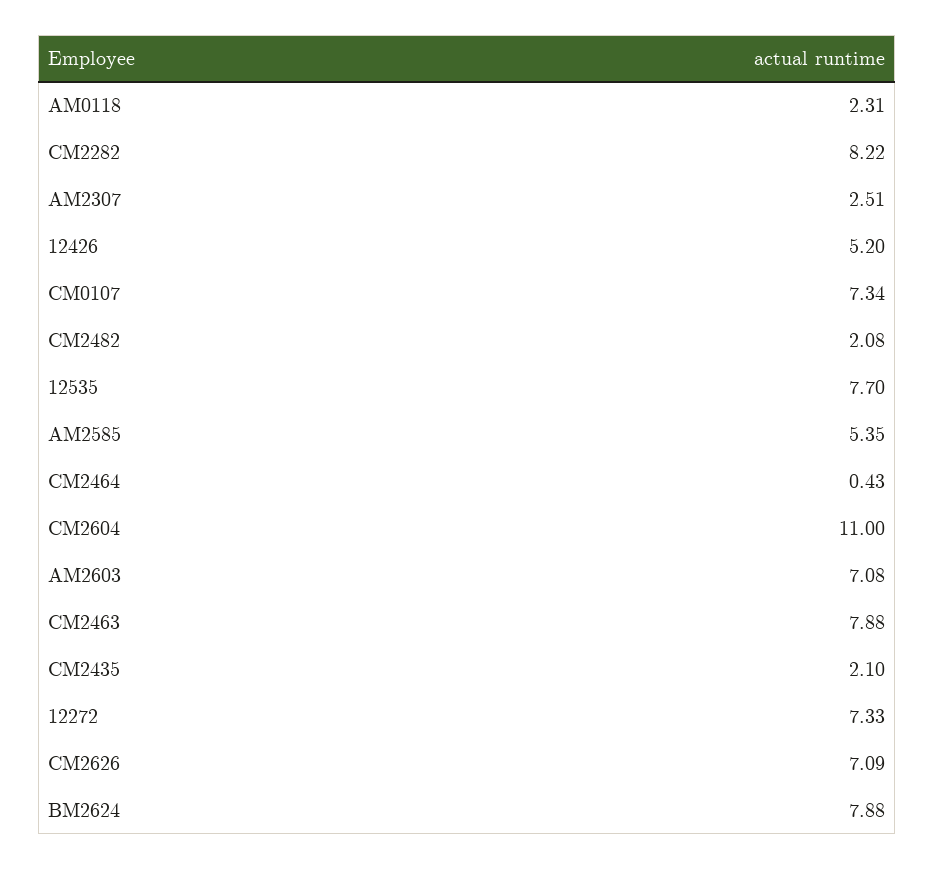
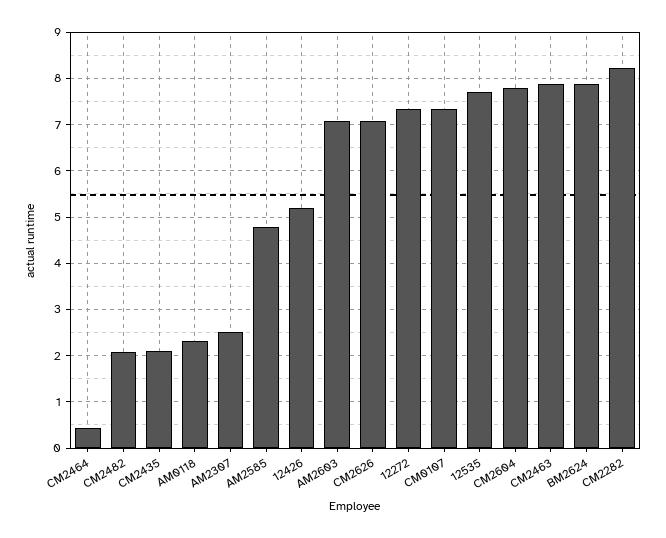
  {
    "AM0118": 2.31,
    "CM2282": 8.22,
    "AM2307": 2.51,
    "12426": 5.2,
    "CM0107": 7.34,
    "CM2482": 2.08,
    "12535": 7.7,
-   "AM2585": 5.35,
+   "AM2585": 4.8,
    "CM2464": 0.43,
-   "CM2604": 11,
+   "CM2604": 7.8,
    "AM2603": 7.08,
    "CM2463": 7.88,
    "CM2435": 2.1,
    "12272": 7.33,
    "CM2626": 7.09,
    "BM2624": 7.88
  }

